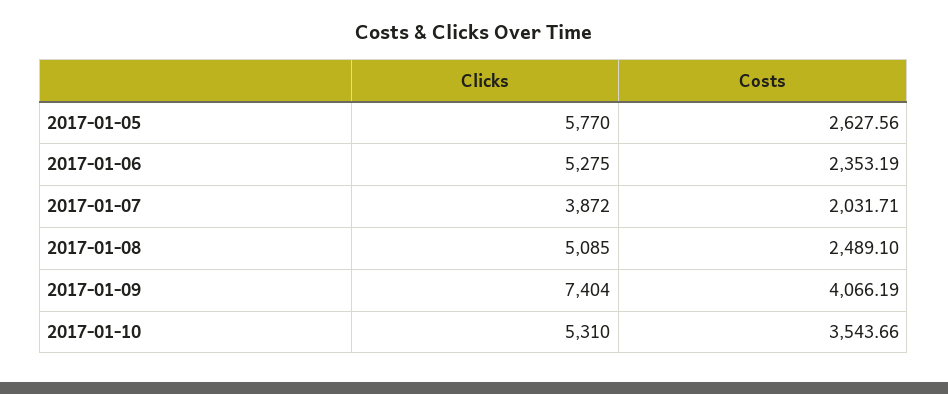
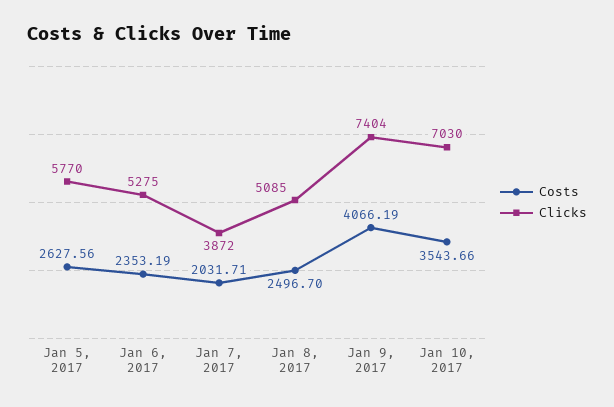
  {
    "Clicks": {
      "2017-01-05": 5770,
      "2017-01-06": 5275,
      "2017-01-07": 3872,
      "2017-01-08": 5085,
      "2017-01-09": 7404,
-     "2017-01-10": 5310
+     "2017-01-10": 7030
    },
    "Costs": {
      "2017-01-05": 2627.56,
      "2017-01-06": 2353.19,
      "2017-01-07": 2031.71,
-     "2017-01-08": 2489.1,
+     "2017-01-08": 2496.7,
      "2017-01-09": 4066.19,
      "2017-01-10": 3543.66
    }
  }

